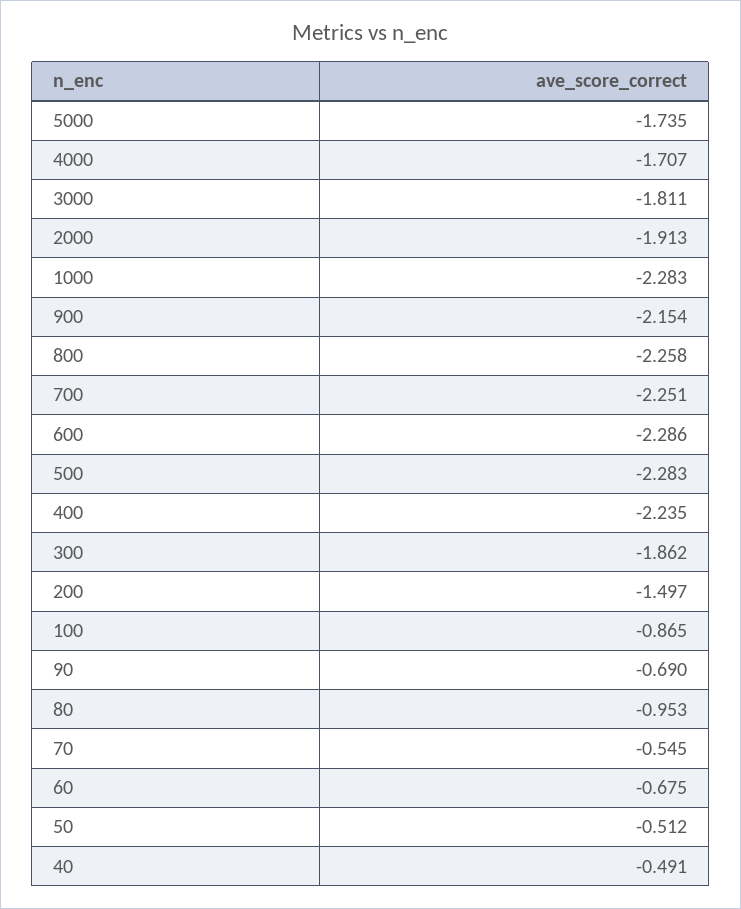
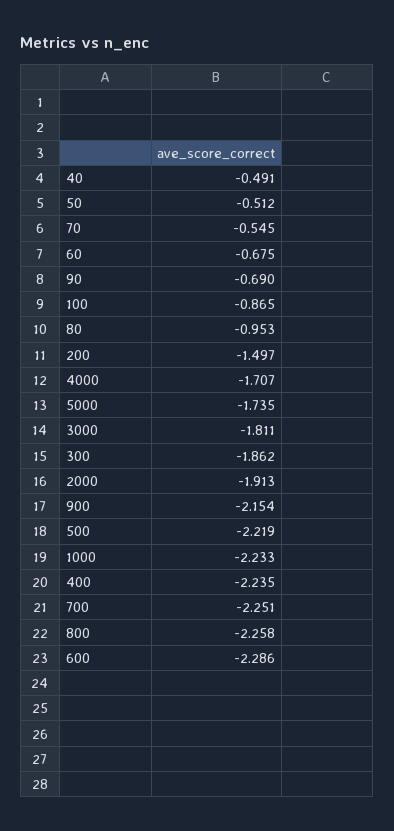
  {
    "5000": -1.735,
    "4000": -1.707,
    "3000": -1.811,
    "2000": -1.913,
-   "1000": -2.283,
+   "1000": -2.233,
    "900": -2.154,
    "800": -2.258,
    "700": -2.251,
    "600": -2.286,
-   "500": -2.283,
+   "500": -2.219,
    "400": -2.235,
    "300": -1.862,
    "200": -1.497,
    "100": -0.865,
    "90": -0.69,
    "80": -0.953,
    "70": -0.545,
    "60": -0.675,
    "50": -0.512,
    "40": -0.491
  }

